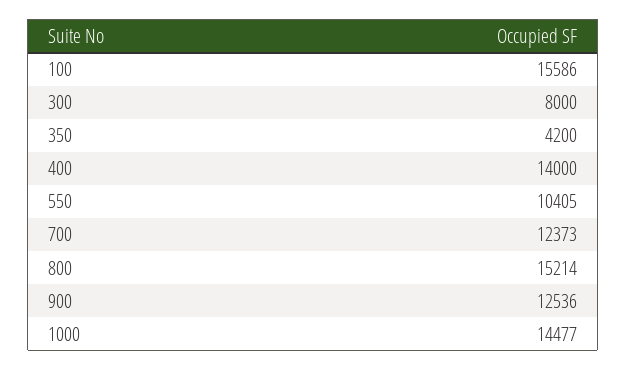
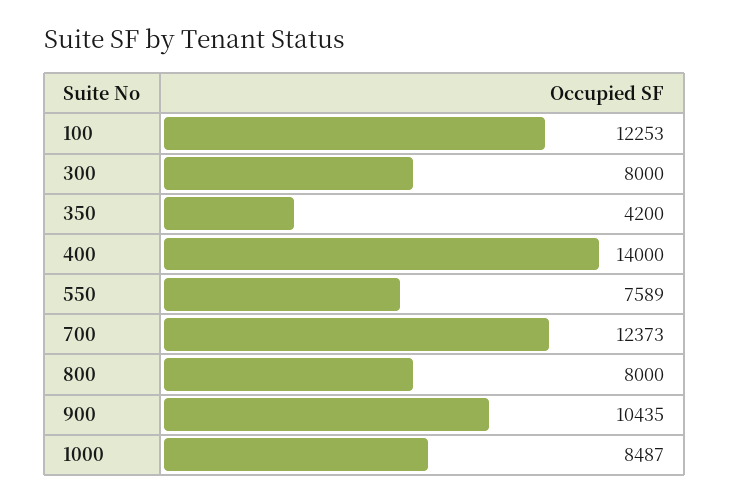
  {
-   "100": 15586,
+   "100": 12253,
    "300": 8000,
    "350": 4200,
    "400": 14000,
-   "550": 10405,
+   "550": 7589,
    "700": 12373,
-   "800": 15214,
+   "800": 8000,
-   "900": 12536,
+   "900": 10435,
-   "1000": 14477
+   "1000": 8487
  }

